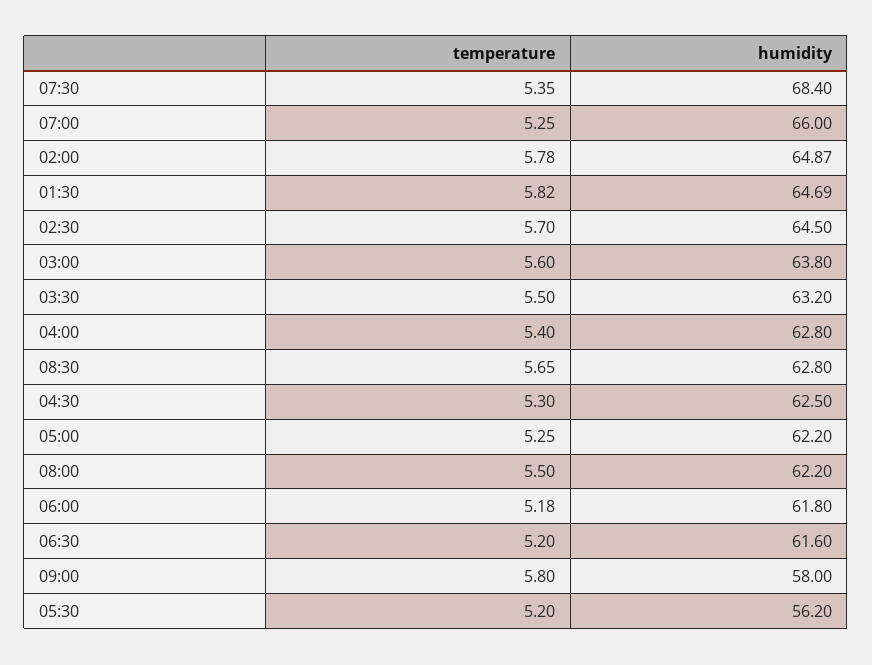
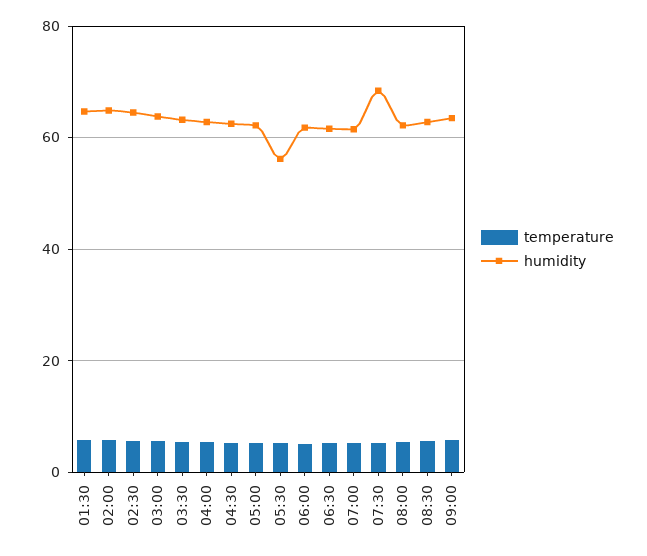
  {
    "temperature": {
      "07:30": 5.35,
      "07:00": 5.25,
      "02:00": 5.78,
      "01:30": 5.82,
      "02:30": 5.7,
      "03:00": 5.6,
      "03:30": 5.5,
      "04:00": 5.4,
      "08:30": 5.65,
      "04:30": 5.3,
      "05:00": 5.25,
      "08:00": 5.5,
      "06:00": 5.18,
      "06:30": 5.2,
      "09:00": 5.8,
      "05:30": 5.2
    },
    "humidity": {
      "07:30": 68.4,
-     "07:00": 66,
+     "07:00": 62,
      "02:00": 64.87,
      "01:30": 64.69,
      "02:30": 64.5,
      "03:00": 63.8,
      "03:30": 63.2,
      "04:00": 62.8,
      "08:30": 62.8,
      "04:30": 62.5,
      "05:00": 62.2,
      "08:00": 62.2,
      "06:00": 61.8,
      "06:30": 61.6,
-     "09:00": 58,
+     "09:00": 64,
      "05:30": 56.2
    }
  }

